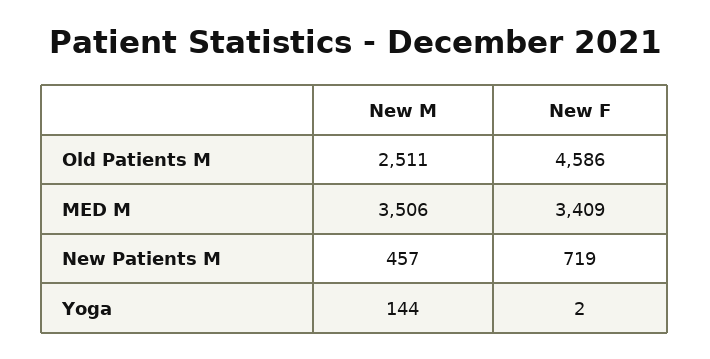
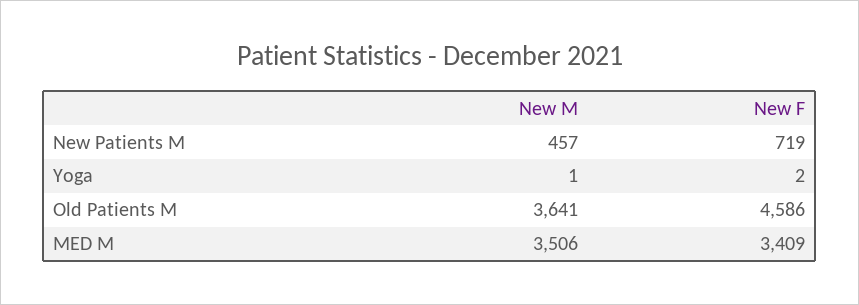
  {
    "New M": {
-     "Old Patients M": 2511,
+     "Old Patients M": 3641,
      "MED M": 3506,
      "New Patients M": 457,
-     "Yoga": 144
+     "Yoga": 1
    },
    "New F": {
      "Old Patients M": 4586,
      "MED M": 3409,
      "New Patients M": 719,
      "Yoga": 2
    }
  }

